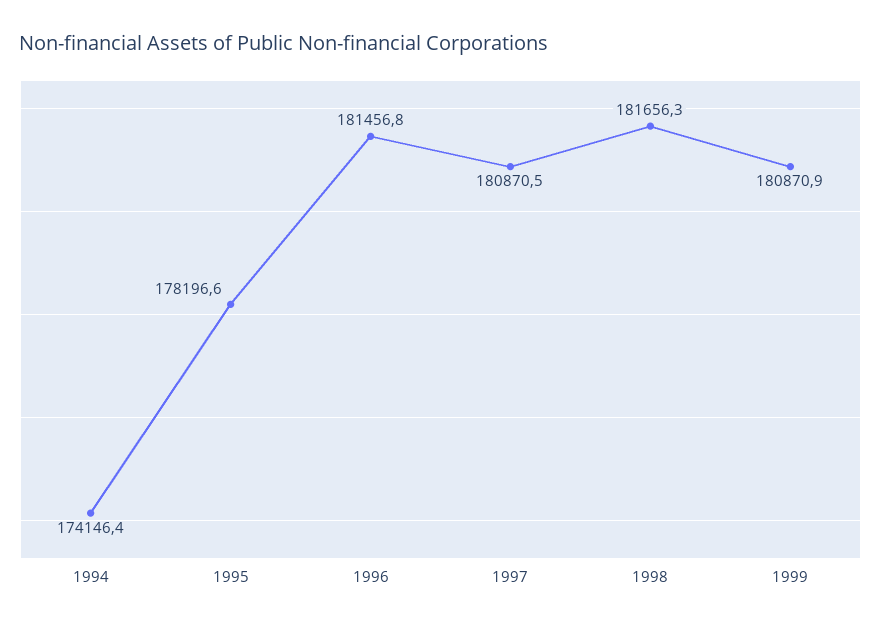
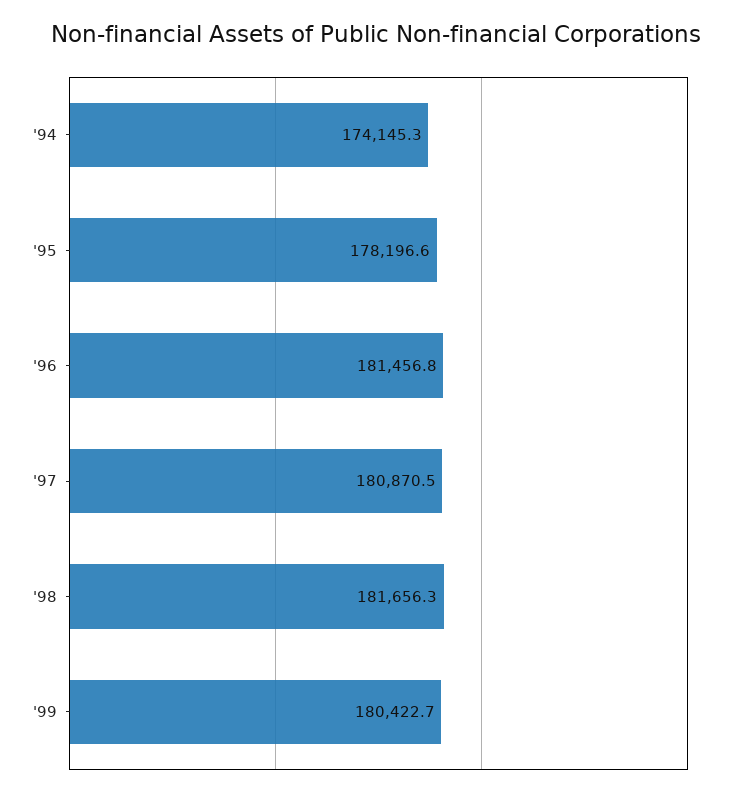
  {
-   "1994": 174146.4,
+   "1994": 174145.3,
    "1995": 178196.6,
    "1996": 181456.8,
    "1997": 180870.5,
    "1998": 181656.3,
-   "1999": 180870.9
+   "1999": 180422.7
  }

